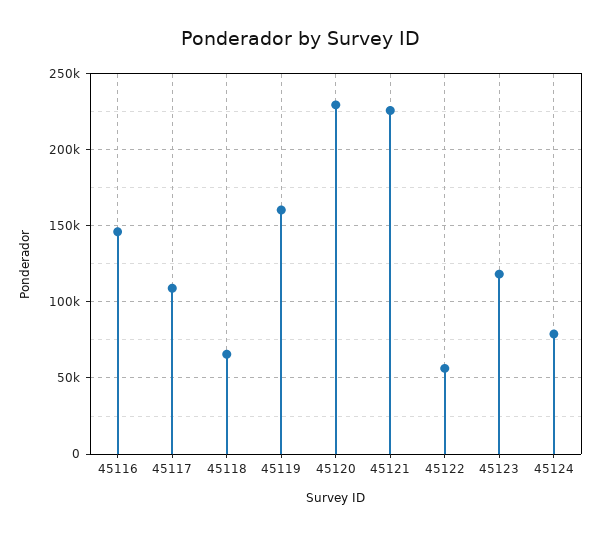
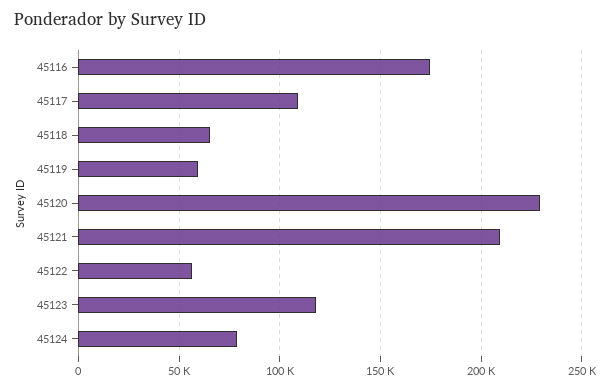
  {
-   "45116": 145000,
+   "45116": 175000,
    "45117": 110000,
    "45118": 65000,
-   "45119": 160000,
+   "45119": 60000,
    "45120": 230000,
-   "45121": 225000,
+   "45121": 210000,
    "45122": 55000,
    "45123": 120000,
    "45124": 80000
  }

